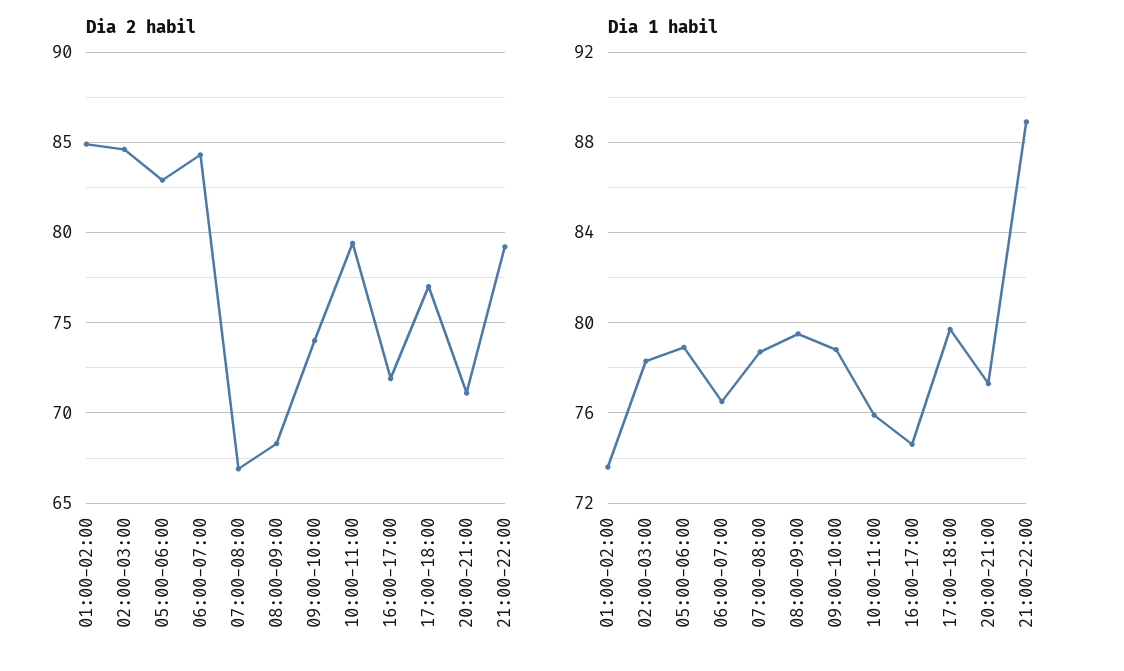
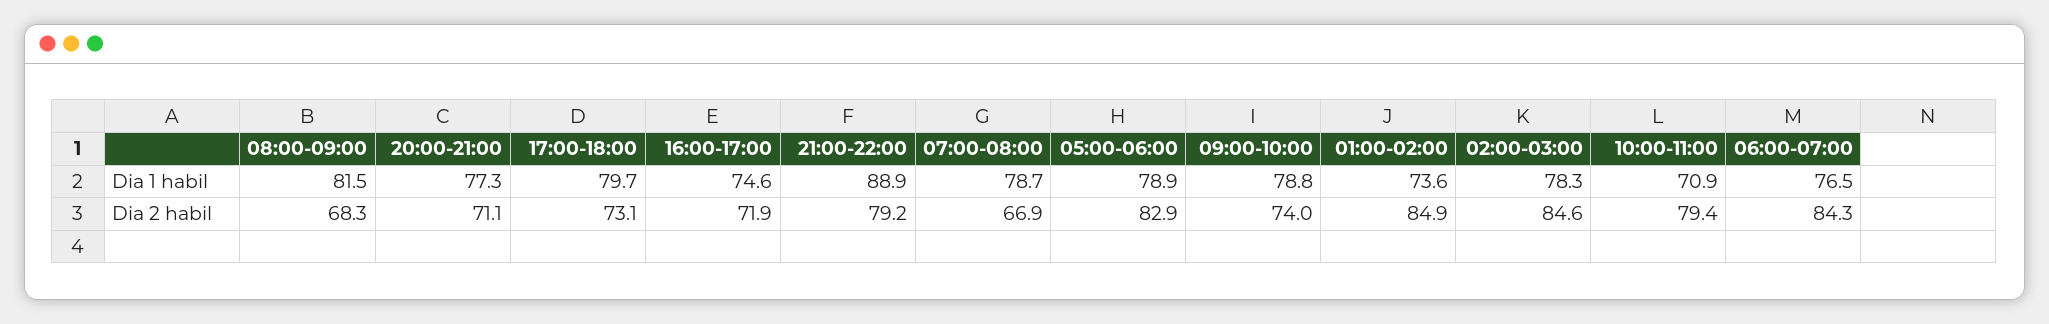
  {
    "Dia 2 habil": {
      "01:00-02:00": 84.9,
      "02:00-03:00": 84.6,
      "05:00-06:00": 82.9,
      "06:00-07:00": 84.3,
      "07:00-08:00": 66.9,
      "08:00-09:00": 68.3,
      "09:00-10:00": 74,
      "10:00-11:00": 79.4,
      "16:00-17:00": 71.9,
-     "17:00-18:00": 77,
+     "17:00-18:00": 73.1,
      "20:00-21:00": 71.1,
      "21:00-22:00": 79.2
    },
    "Dia 1 habil": {
      "01:00-02:00": 73.6,
      "02:00-03:00": 78.3,
      "05:00-06:00": 78.9,
      "06:00-07:00": 76.5,
      "07:00-08:00": 78.7,
-     "08:00-09:00": 79.5,
+     "08:00-09:00": 81.5,
      "09:00-10:00": 78.8,
-     "10:00-11:00": 76,
+     "10:00-11:00": 70.9,
      "16:00-17:00": 74.6,
      "17:00-18:00": 79.7,
      "20:00-21:00": 77.3,
      "21:00-22:00": 88.9
    }
  }

